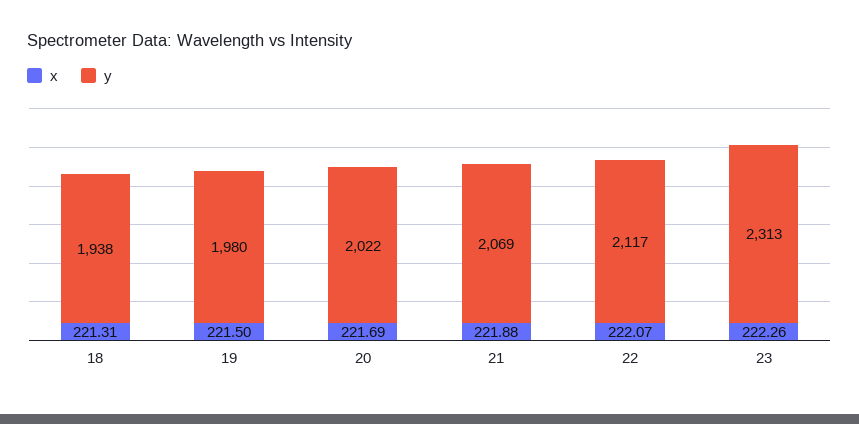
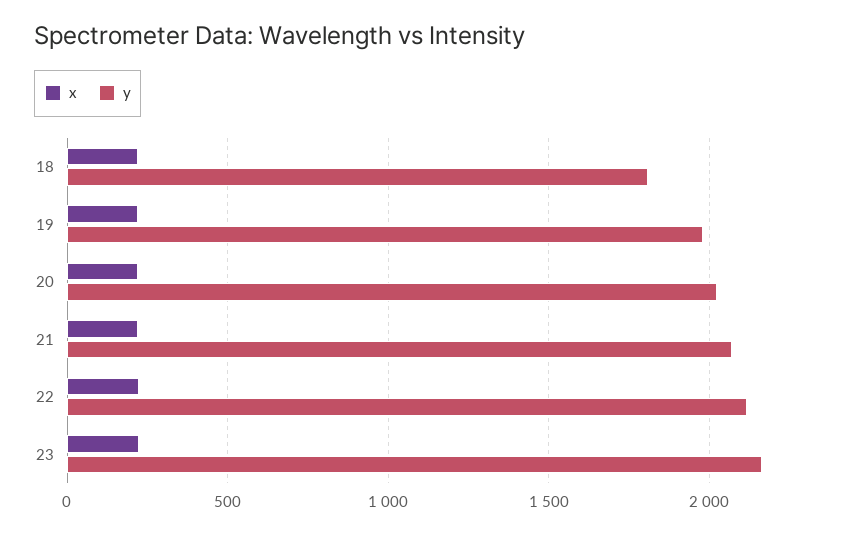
  {
    "x": {
      "18": 221.31,
      "19": 221.5,
      "20": 221.69,
      "21": 221.88,
      "22": 222.07,
      "23": 222.26
    },
    "y": {
-     "18": 1938,
+     "18": 1800,
      "19": 1980,
      "20": 2022,
      "21": 2069,
      "22": 2117,
-     "23": 2313
+     "23": 2150
    }
  }

